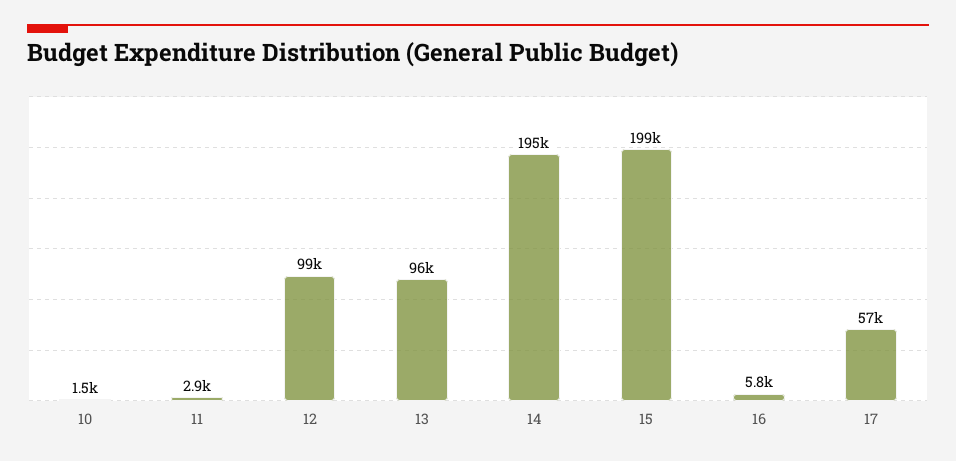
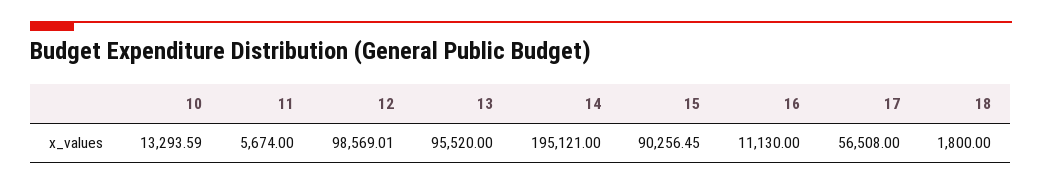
  {
-   "10": 1500,
+   "10": 13293.59,
-   "11": 2900,
+   "11": 5674,
    "12": 98569.01,
    "13": 95520,
    "14": 195121,
-   "15": 199000,
+   "15": 90256.45,
-   "16": 5800,
+   "16": 11130,
-   "17": 56508
+   "17": 56508,
+   "18": 1800
  }

